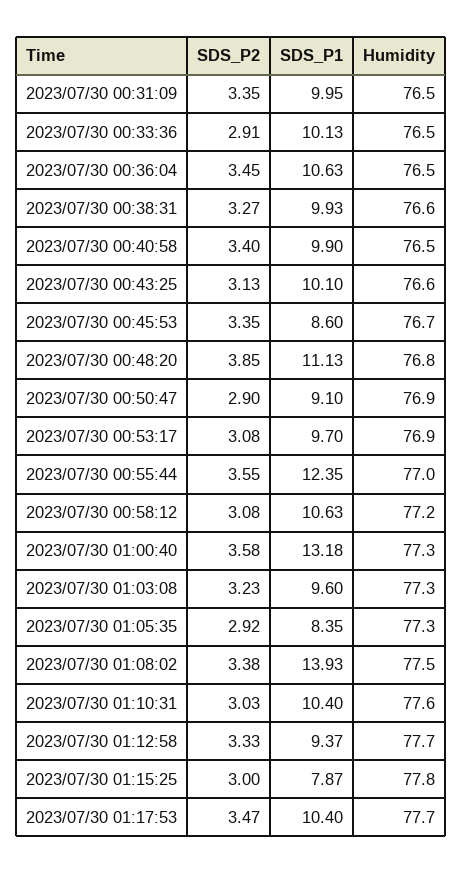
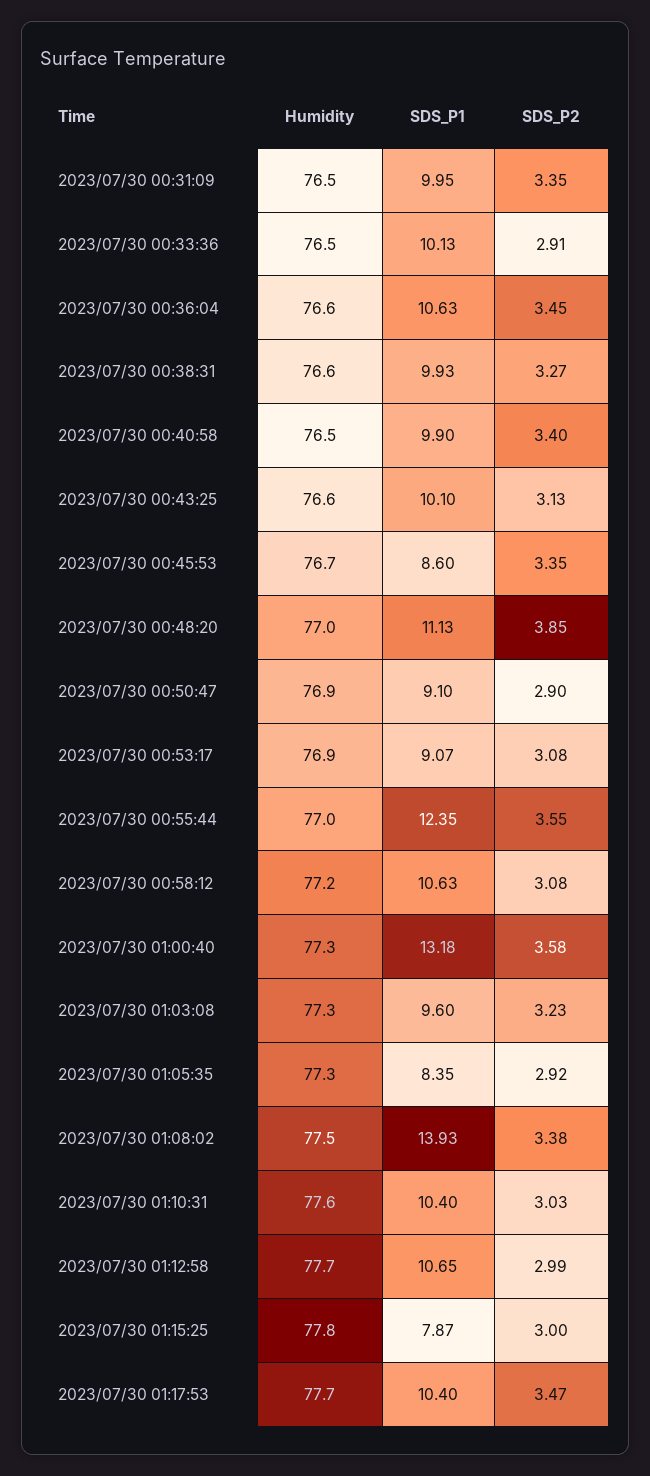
  {
    "SDS_P2": {
      "2023/07/30 00:31:09": 3.35,
      "2023/07/30 00:33:36": 2.91,
      "2023/07/30 00:36:04": 3.45,
      "2023/07/30 00:38:31": 3.27,
      "2023/07/30 00:40:58": 3.4,
      "2023/07/30 00:43:25": 3.13,
      "2023/07/30 00:45:53": 3.35,
      "2023/07/30 00:48:20": 3.85,
      "2023/07/30 00:50:47": 2.9,
      "2023/07/30 00:53:17": 3.08,
      "2023/07/30 00:55:44": 3.55,
      "2023/07/30 00:58:12": 3.08,
      "2023/07/30 01:00:40": 3.58,
      "2023/07/30 01:03:08": 3.23,
      "2023/07/30 01:05:35": 2.92,
      "2023/07/30 01:08:02": 3.38,
      "2023/07/30 01:10:31": 3.03,
-     "2023/07/30 01:12:58": 3.33,
+     "2023/07/30 01:12:58": 2.99,
      "2023/07/30 01:15:25": 3,
      "2023/07/30 01:17:53": 3.47
    },
    "SDS_P1": {
      "2023/07/30 00:31:09": 9.95,
      "2023/07/30 00:33:36": 10.13,
      "2023/07/30 00:36:04": 10.63,
      "2023/07/30 00:38:31": 9.93,
      "2023/07/30 00:40:58": 9.9,
      "2023/07/30 00:43:25": 10.1,
      "2023/07/30 00:45:53": 8.6,
      "2023/07/30 00:48:20": 11.13,
      "2023/07/30 00:50:47": 9.1,
-     "2023/07/30 00:53:17": 9.7,
+     "2023/07/30 00:53:17": 9.07,
      "2023/07/30 00:55:44": 12.35,
      "2023/07/30 00:58:12": 10.63,
      "2023/07/30 01:00:40": 13.18,
      "2023/07/30 01:03:08": 9.6,
      "2023/07/30 01:05:35": 8.35,
      "2023/07/30 01:08:02": 13.93,
      "2023/07/30 01:10:31": 10.4,
-     "2023/07/30 01:12:58": 9.37,
+     "2023/07/30 01:12:58": 10.65,
      "2023/07/30 01:15:25": 7.87,
      "2023/07/30 01:17:53": 10.4
    },
    "Humidity": {
      "2023/07/30 00:31:09": 76.5,
      "2023/07/30 00:33:36": 76.5,
-     "2023/07/30 00:36:04": 76.5,
+     "2023/07/30 00:36:04": 76.6,
      "2023/07/30 00:38:31": 76.6,
      "2023/07/30 00:40:58": 76.5,
      "2023/07/30 00:43:25": 76.6,
      "2023/07/30 00:45:53": 76.7,
-     "2023/07/30 00:48:20": 76.8,
+     "2023/07/30 00:48:20": 77,
      "2023/07/30 00:50:47": 76.9,
      "2023/07/30 00:53:17": 76.9,
      "2023/07/30 00:55:44": 77,
      "2023/07/30 00:58:12": 77.2,
      "2023/07/30 01:00:40": 77.3,
      "2023/07/30 01:03:08": 77.3,
      "2023/07/30 01:05:35": 77.3,
      "2023/07/30 01:08:02": 77.5,
      "2023/07/30 01:10:31": 77.6,
      "2023/07/30 01:12:58": 77.7,
      "2023/07/30 01:15:25": 77.8,
      "2023/07/30 01:17:53": 77.7
    }
  }

